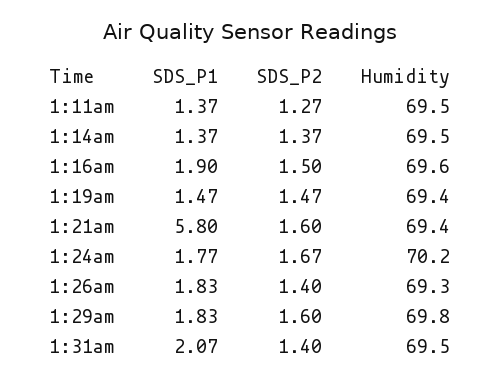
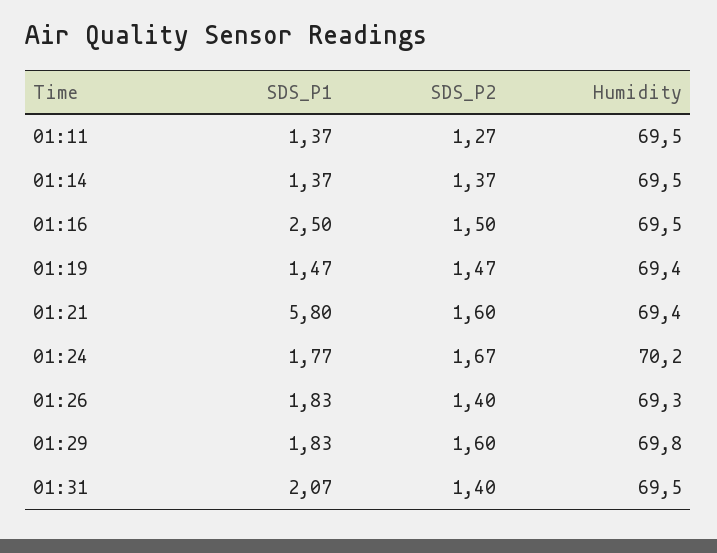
  {
    "SDS_P1": {
      "1:11am": 1.37,
      "1:14am": 1.37,
-     "1:16am": 1.9,
+     "1:16am": 2.5,
      "1:19am": 1.47,
      "1:21am": 5.8,
      "1:24am": 1.77,
      "1:26am": 1.83,
      "1:29am": 1.83,
      "1:31am": 2.07
    },
    "SDS_P2": {
      "1:11am": 1.27,
      "1:14am": 1.37,
      "1:16am": 1.5,
      "1:19am": 1.47,
      "1:21am": 1.6,
      "1:24am": 1.67,
      "1:26am": 1.4,
      "1:29am": 1.6,
      "1:31am": 1.4
    },
    "Humidity": {
      "1:11am": 69.5,
      "1:14am": 69.5,
-     "1:16am": 69.6,
+     "1:16am": 69.5,
      "1:19am": 69.4,
      "1:21am": 69.4,
      "1:24am": 70.2,
      "1:26am": 69.3,
      "1:29am": 69.8,
      "1:31am": 69.5
    }
  }

